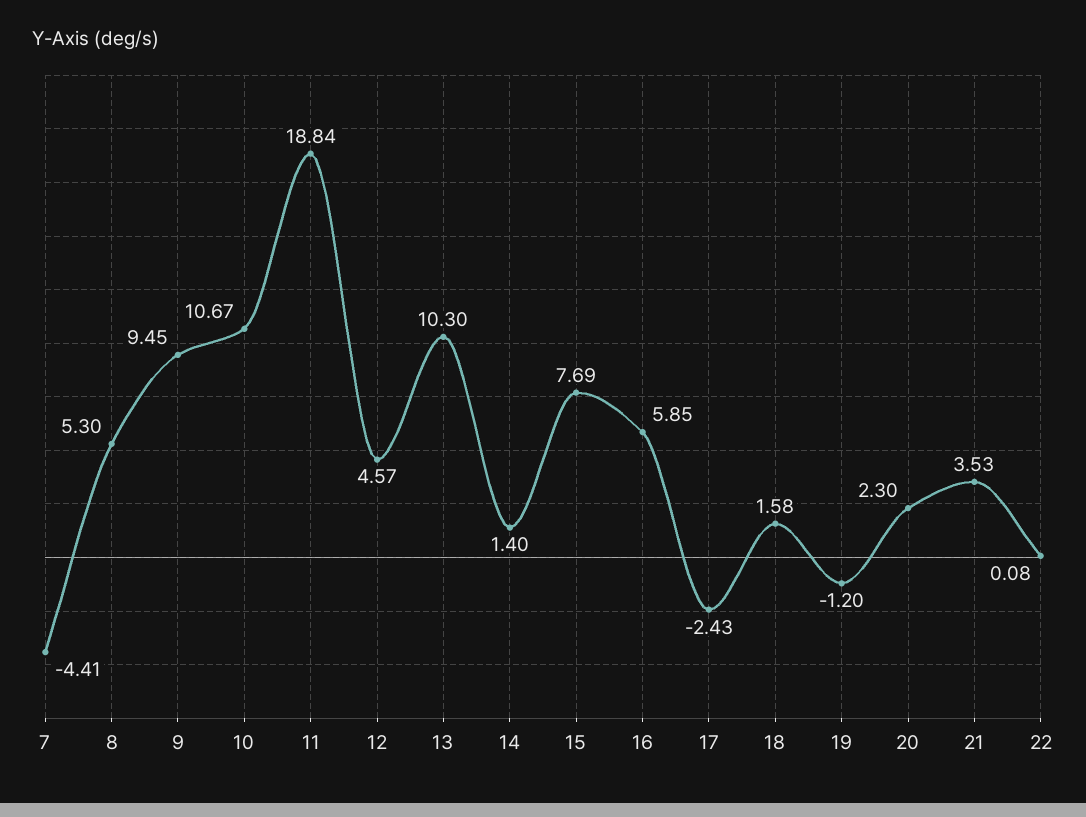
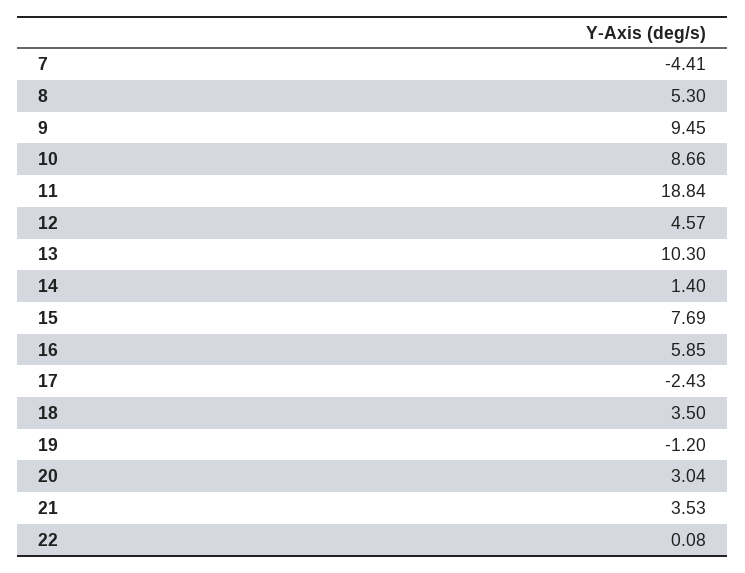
  {
    "7": -4.41,
    "8": 5.3,
    "9": 9.45,
-   "10": 10.67,
+   "10": 8.66,
    "11": 18.84,
    "12": 4.57,
    "13": 10.3,
    "14": 1.4,
    "15": 7.69,
    "16": 5.85,
    "17": -2.43,
-   "18": 1.58,
+   "18": 3.5,
    "19": -1.2,
-   "20": 2.3,
+   "20": 3.04,
    "21": 3.53,
    "22": 0.08
  }

